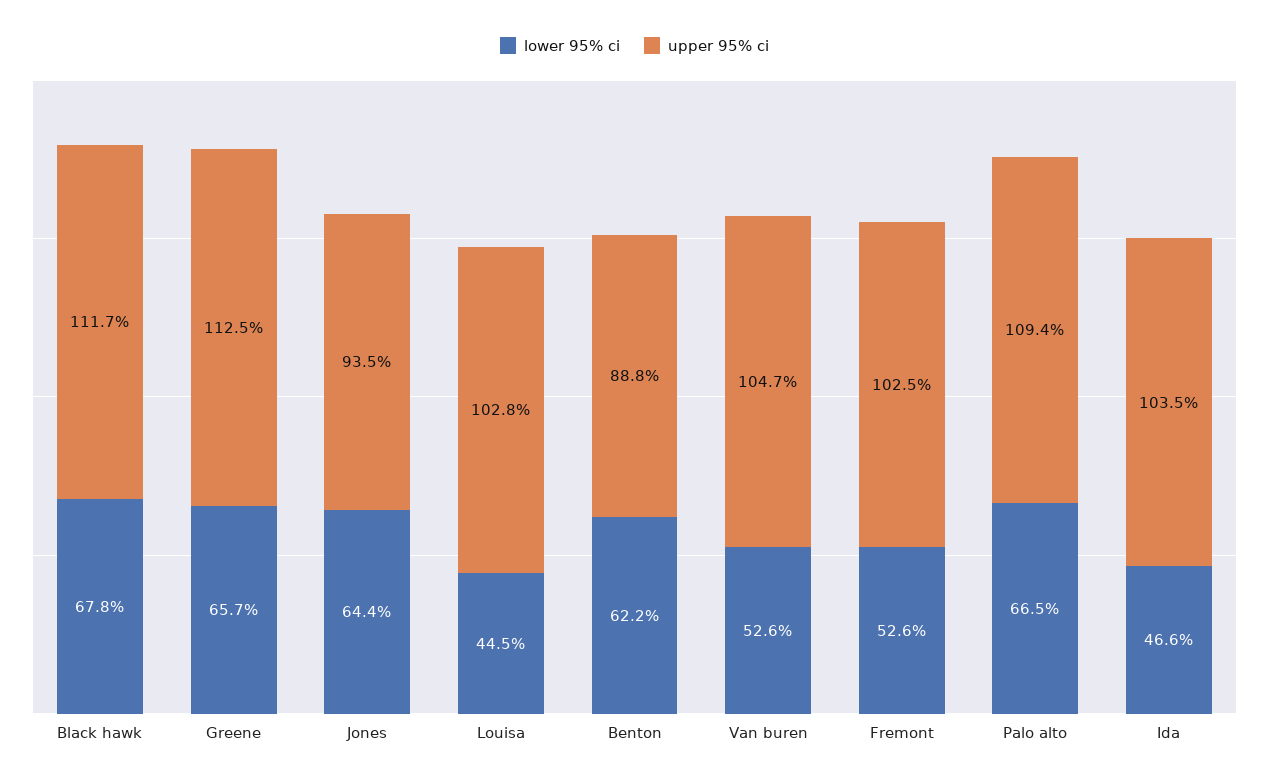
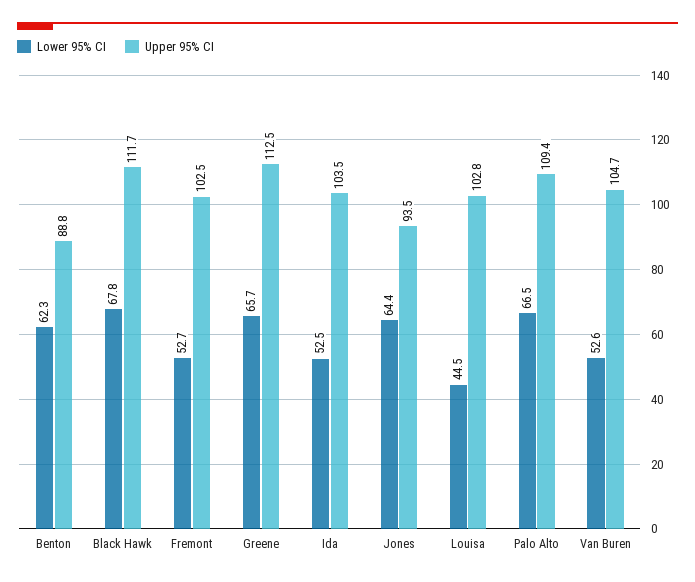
  {
    "lower 95% ci": {
      "Black hawk": 67.8,
      "Greene": 65.7,
      "Jones": 64.4,
      "Louisa": 44.5,
-     "Benton": 62.2,
+     "Benton": 62.3,
      "Van buren": 52.6,
-     "Fremont": 52.6,
+     "Fremont": 52.7,
      "Palo alto": 66.5,
-     "Ida": 46.6
+     "Ida": 52.5
    },
    "upper 95% ci": {
      "Black hawk": 111.7,
      "Greene": 112.5,
      "Jones": 93.5,
      "Louisa": 102.8,
      "Benton": 88.8,
      "Van buren": 104.7,
      "Fremont": 102.5,
      "Palo alto": 109.4,
      "Ida": 103.5
    }
  }

